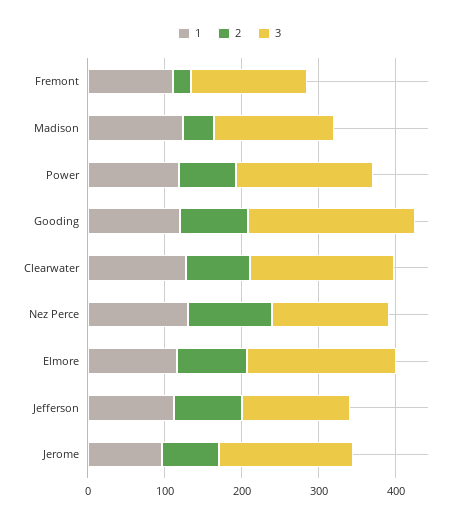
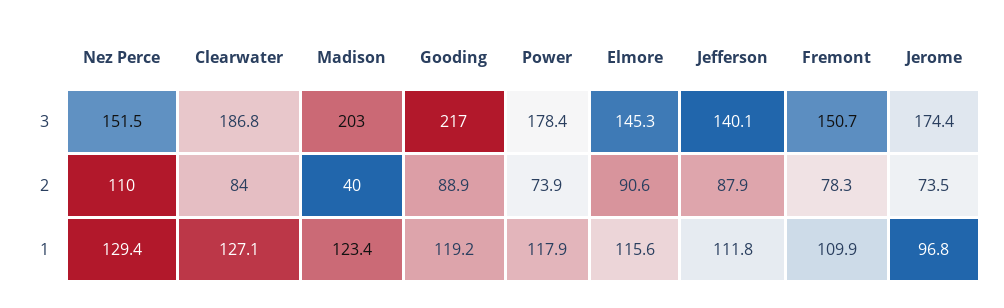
  {
    "1": {
      "Fremont": 109.9,
      "Madison": 123.4,
      "Power": 117.9,
      "Gooding": 119.2,
      "Clearwater": 127.1,
      "Nez Perce": 129.4,
      "Elmore": 115.6,
      "Jefferson": 111.8,
      "Jerome": 96.8
    },
    "2": {
-     "Fremont": 20,
+     "Fremont": 78.3,
      "Madison": 40,
      "Power": 73.9,
      "Gooding": 88.9,
      "Clearwater": 84,
      "Nez Perce": 110,
      "Elmore": 90.6,
      "Jefferson": 87.9,
      "Jerome": 73.5
    },
    "3": {
      "Fremont": 150.7,
-     "Madison": 160,
+     "Madison": 203,
      "Power": 178.4,
      "Gooding": 217,
      "Clearwater": 186.8,
      "Nez Perce": 151.5,
-     "Elmore": 200,
+     "Elmore": 145.3,
      "Jefferson": 140.1,
      "Jerome": 174.4
    }
  }

